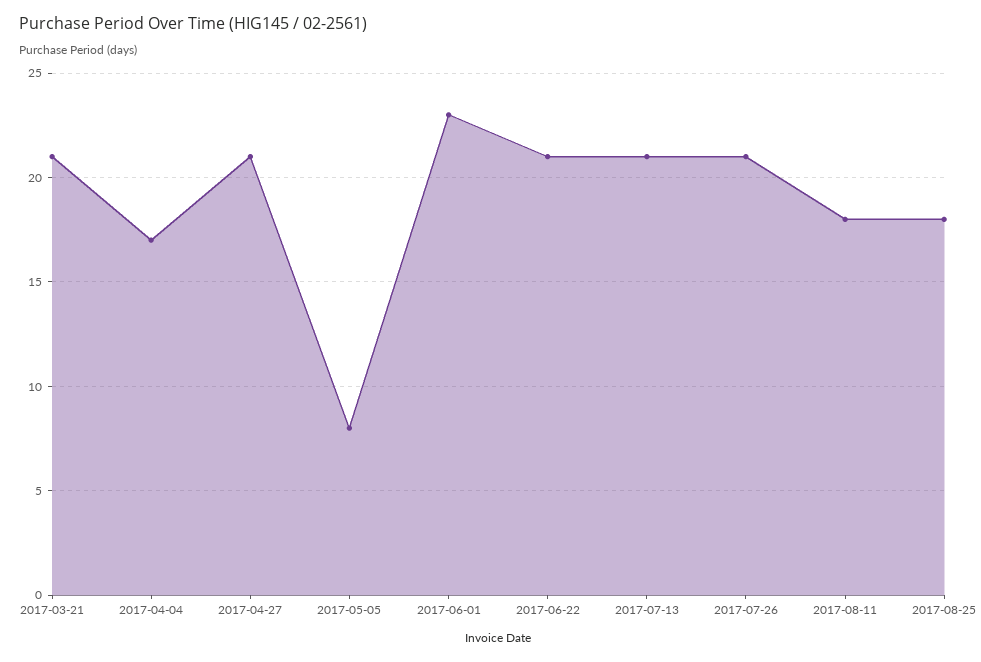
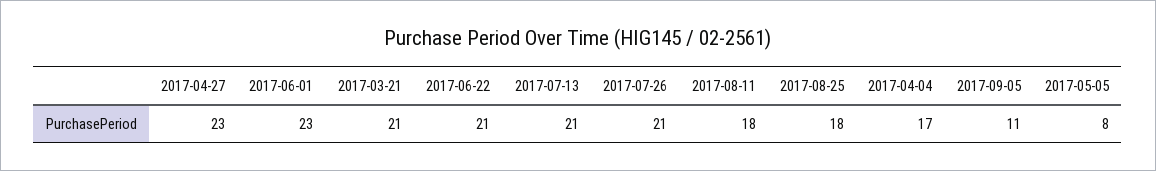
  {
    "2017-03-21": 21,
    "2017-04-04": 17,
-   "2017-04-27": 21,
+   "2017-04-27": 23,
    "2017-05-05": 8,
    "2017-06-01": 23,
    "2017-06-22": 21,
    "2017-07-13": 21,
    "2017-07-26": 21,
    "2017-08-11": 18,
-   "2017-08-25": 18
+   "2017-08-25": 18,
+   "2017-09-05": 11
  }

